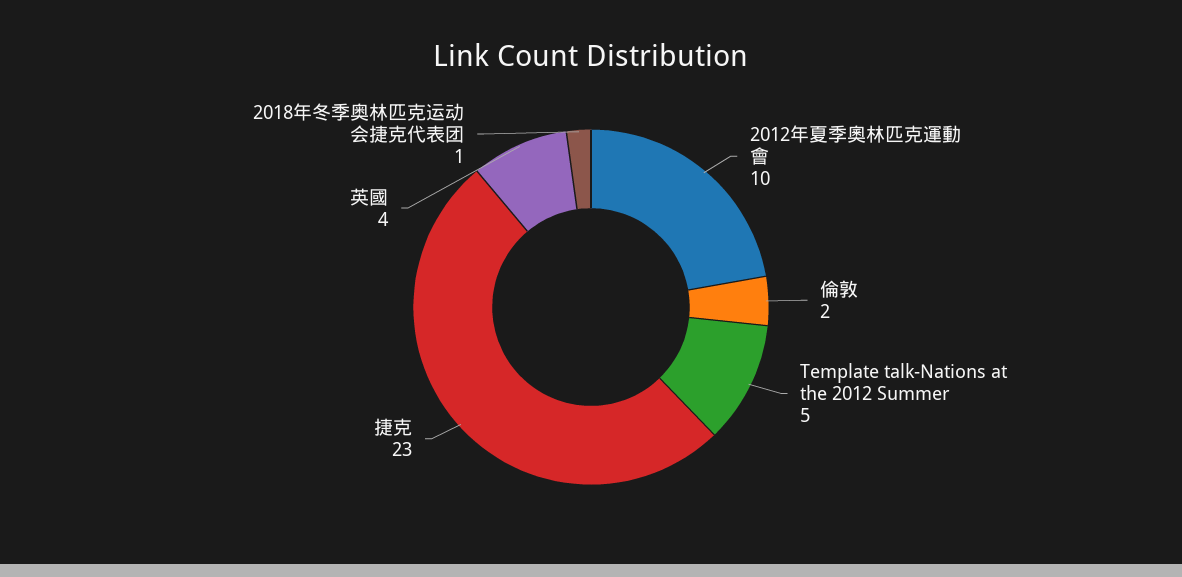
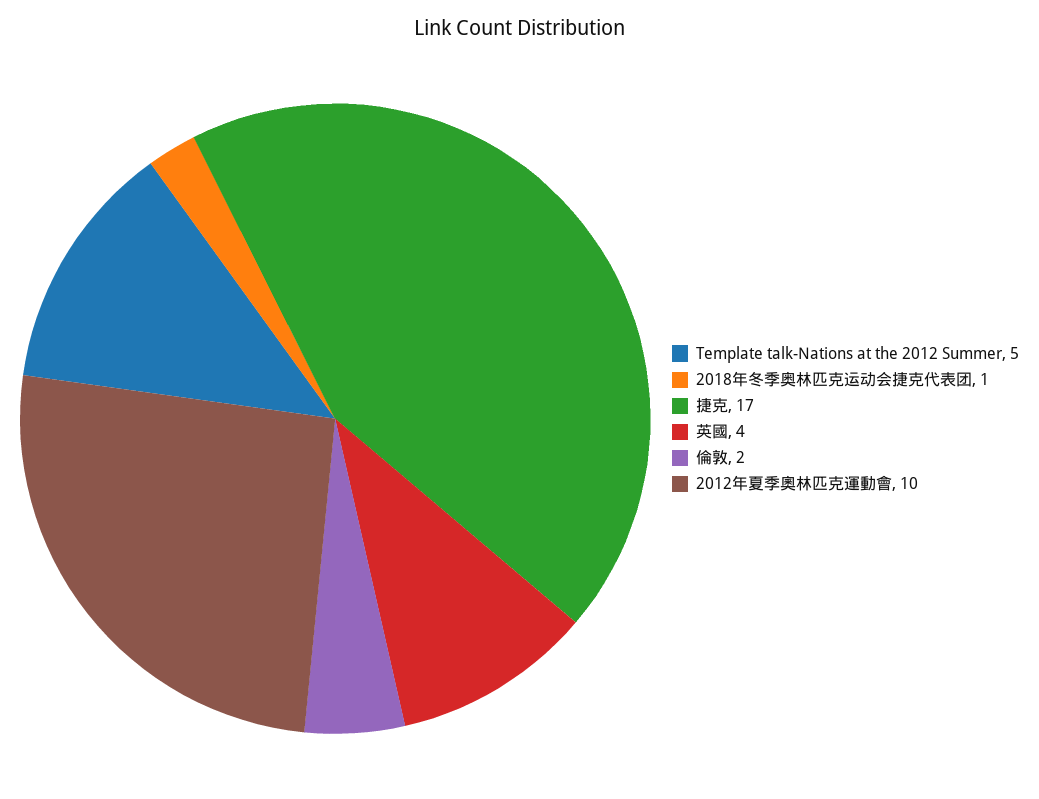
  {
    "2012年夏季奧林匹克運動會": 10,
    "倫敦": 2,
    "Template talk-Nations at the 2012 Summer": 5,
-   "捷克": 23,
+   "捷克": 17,
    "英國": 4,
    "2018年冬季奥林匹克运动会捷克代表团": 1
  }

